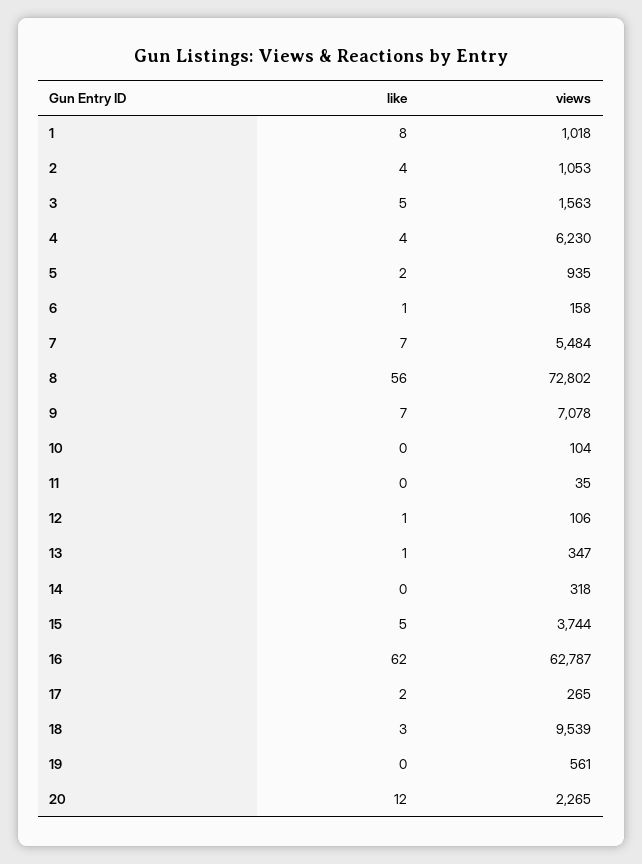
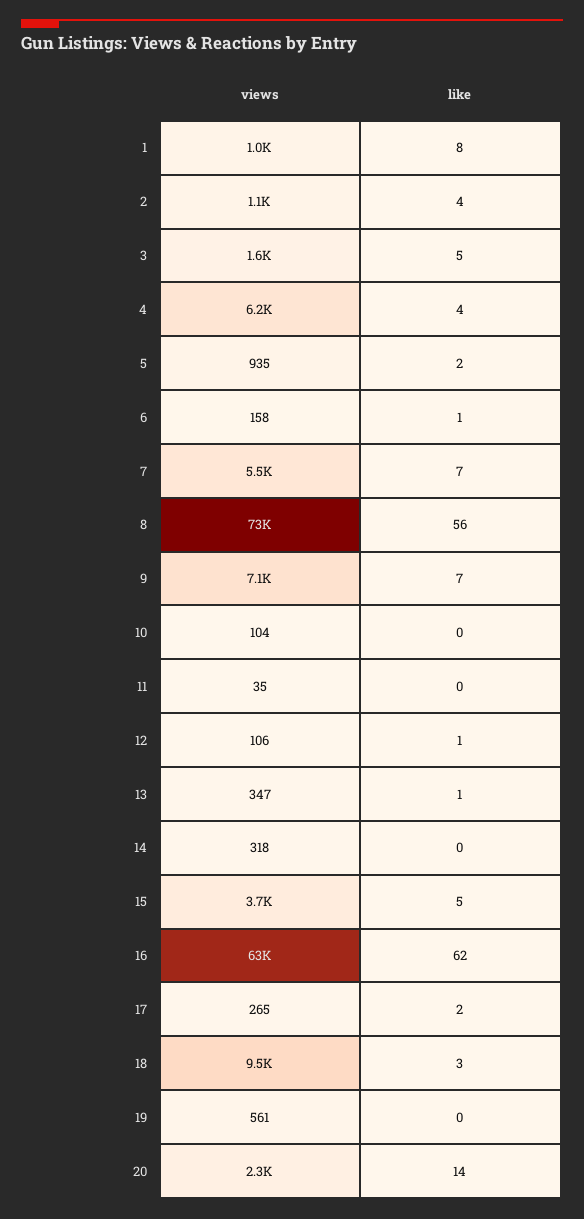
  {
    "like": {
      "1": 8,
      "2": 4,
      "3": 5,
      "4": 4,
      "5": 2,
      "6": 1,
      "7": 7,
      "8": 56,
      "9": 7,
      "10": 0,
      "11": 0,
      "12": 1,
      "13": 1,
      "14": 0,
      "15": 5,
      "16": 62,
      "17": 2,
      "18": 3,
      "19": 0,
-     "20": 12
+     "20": 14
    },
    "views": {
      "1": 1018,
      "2": 1053,
      "3": 1563,
      "4": 6230,
      "5": 935,
      "6": 158,
      "7": 5484,
      "8": 72802,
      "9": 7078,
      "10": 104,
      "11": 35,
      "12": 106,
      "13": 347,
      "14": 318,
      "15": 3744,
      "16": 62787,
      "17": 265,
      "18": 9539,
      "19": 561,
      "20": 2265
    }
  }

